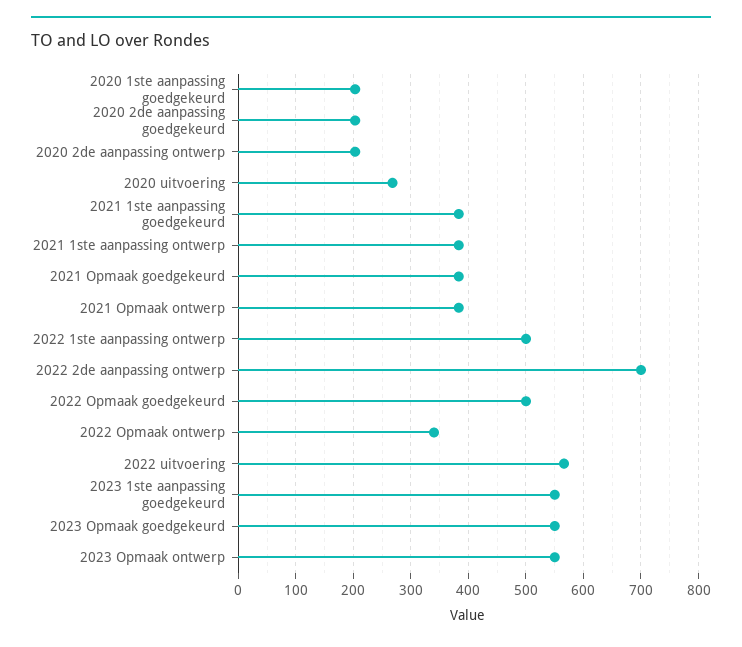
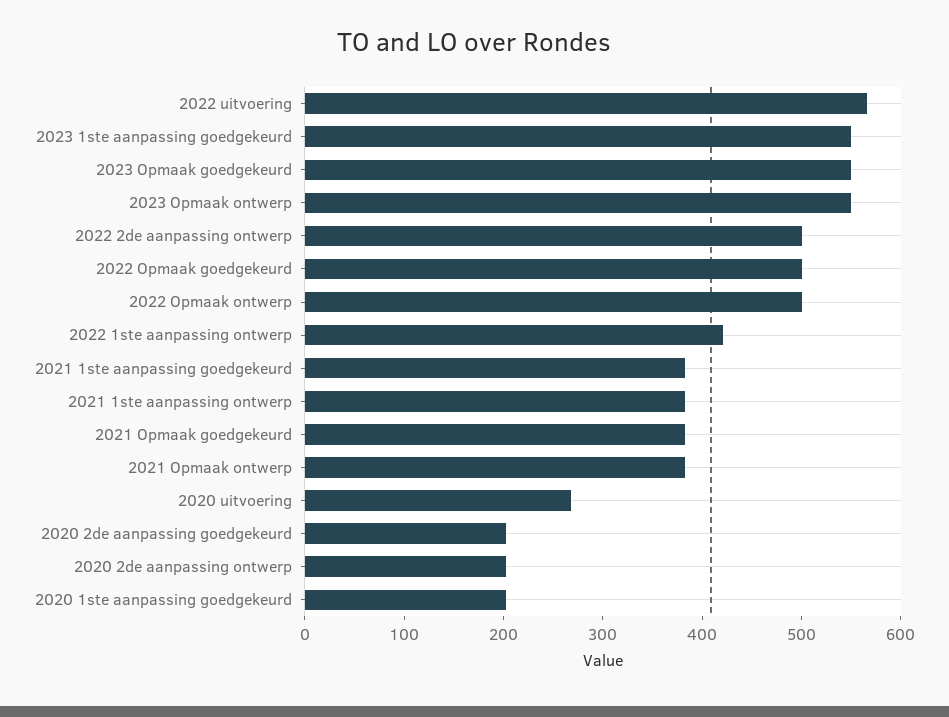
  {
    "2020 1ste aanpassing goedgekeurd": 200,
    "2020 2de aanpassing goedgekeurd": 200,
    "2020 2de aanpassing ontwerp": 200,
    "2020 uitvoering": 260,
    "2021 1ste aanpassing goedgekeurd": 380,
    "2021 1ste aanpassing ontwerp": 380,
    "2021 Opmaak goedgekeurd": 380,
    "2021 Opmaak ontwerp": 380,
-   "2022 1ste aanpassing ontwerp": 500,
+   "2022 1ste aanpassing ontwerp": 420,
-   "2022 2de aanpassing ontwerp": 700,
+   "2022 2de aanpassing ontwerp": 500,
    "2022 Opmaak goedgekeurd": 500,
-   "2022 Opmaak ontwerp": 340,
+   "2022 Opmaak ontwerp": 500,
    "2022 uitvoering": 560,
    "2023 1ste aanpassing goedgekeurd": 560,
    "2023 Opmaak goedgekeurd": 560,
    "2023 Opmaak ontwerp": 560
  }

